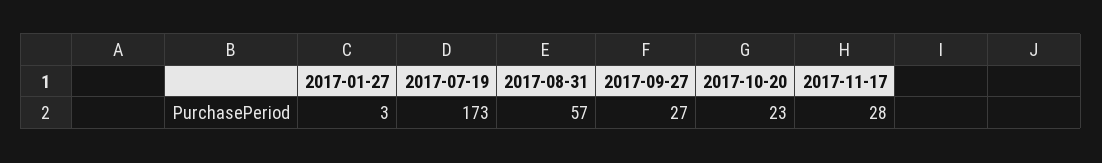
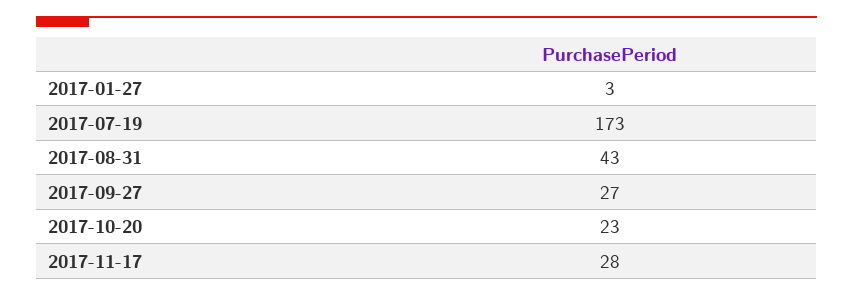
  {
    "2017-01-27": 3,
    "2017-07-19": 173,
-   "2017-08-31": 57,
+   "2017-08-31": 43,
    "2017-09-27": 27,
    "2017-10-20": 23,
    "2017-11-17": 28
  }

